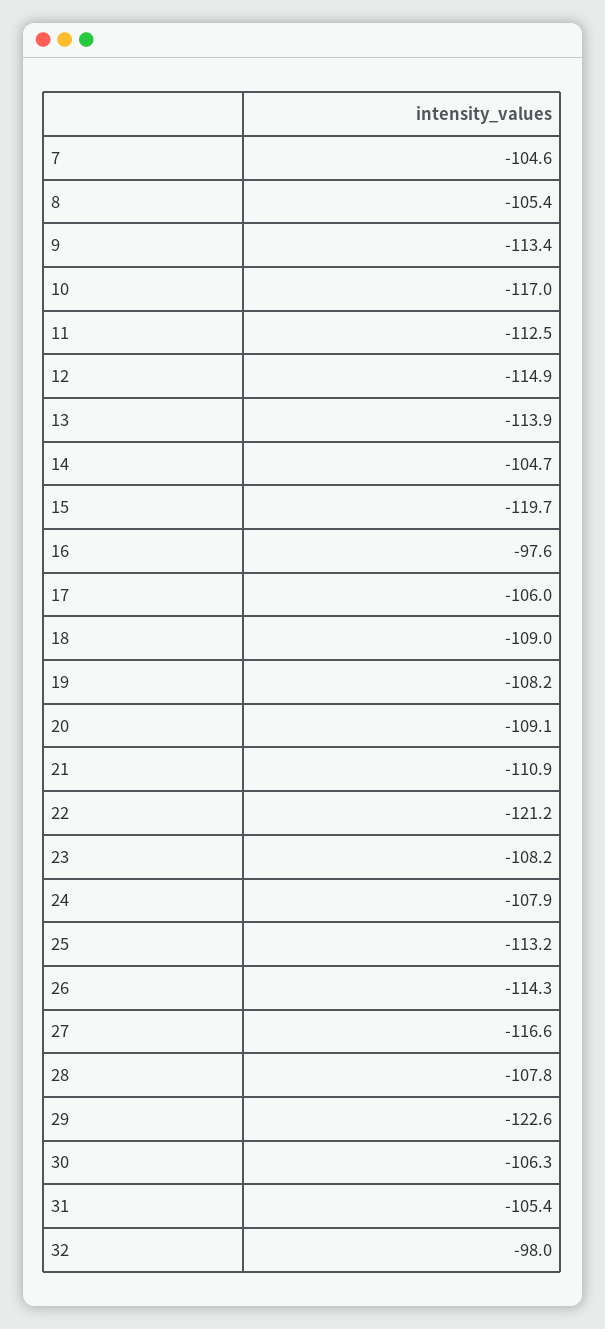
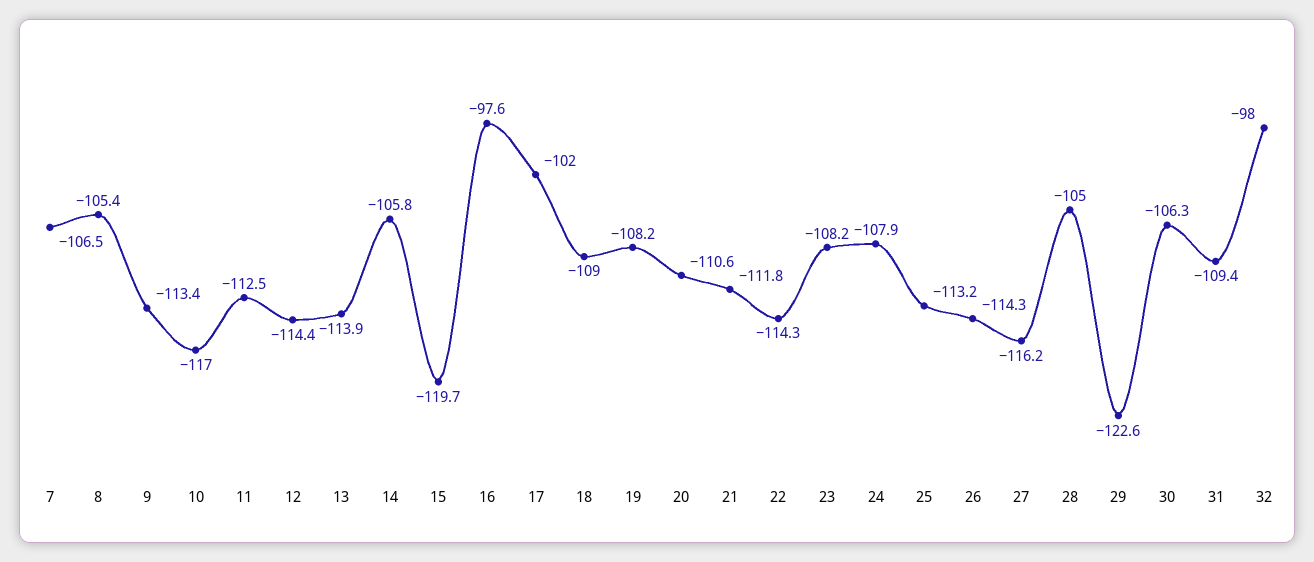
  {
-   "7": -104.6,
+   "7": -106.5,
    "8": -105.4,
    "9": -113.4,
    "10": -117,
    "11": -112.5,
-   "12": -114.9,
+   "12": -114.4,
    "13": -113.9,
-   "14": -104.7,
+   "14": -105.8,
    "15": -119.7,
    "16": -97.6,
-   "17": -106,
+   "17": -102,
    "18": -109,
    "19": -108.2,
-   "20": -109.1,
+   "20": -110.6,
-   "21": -110.9,
+   "21": -111.8,
-   "22": -121.2,
+   "22": -114.3,
    "23": -108.2,
    "24": -107.9,
    "25": -113.2,
    "26": -114.3,
-   "27": -116.6,
+   "27": -116.2,
-   "28": -107.8,
+   "28": -105,
    "29": -122.6,
    "30": -106.3,
-   "31": -105.4,
+   "31": -109.4,
    "32": -98
  }

